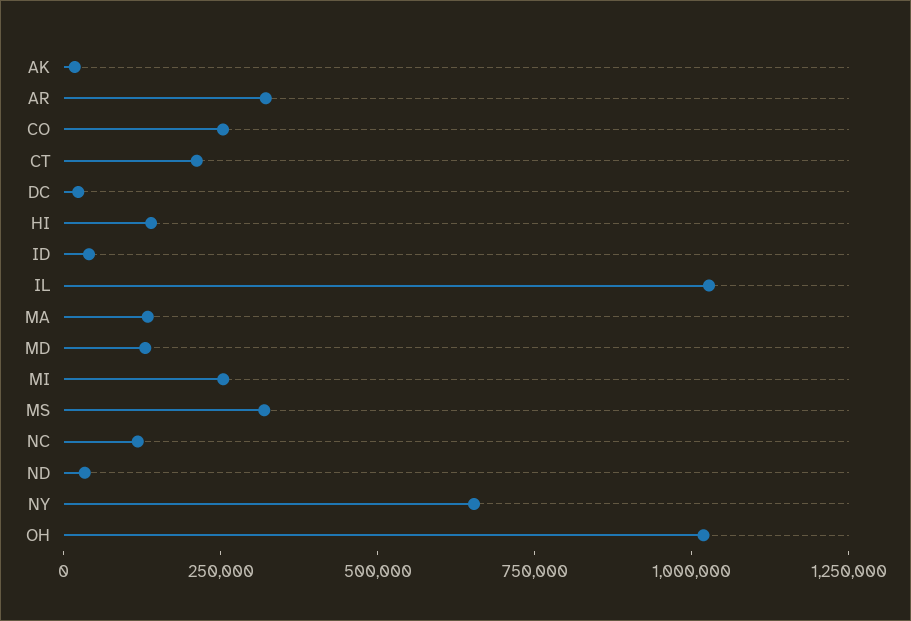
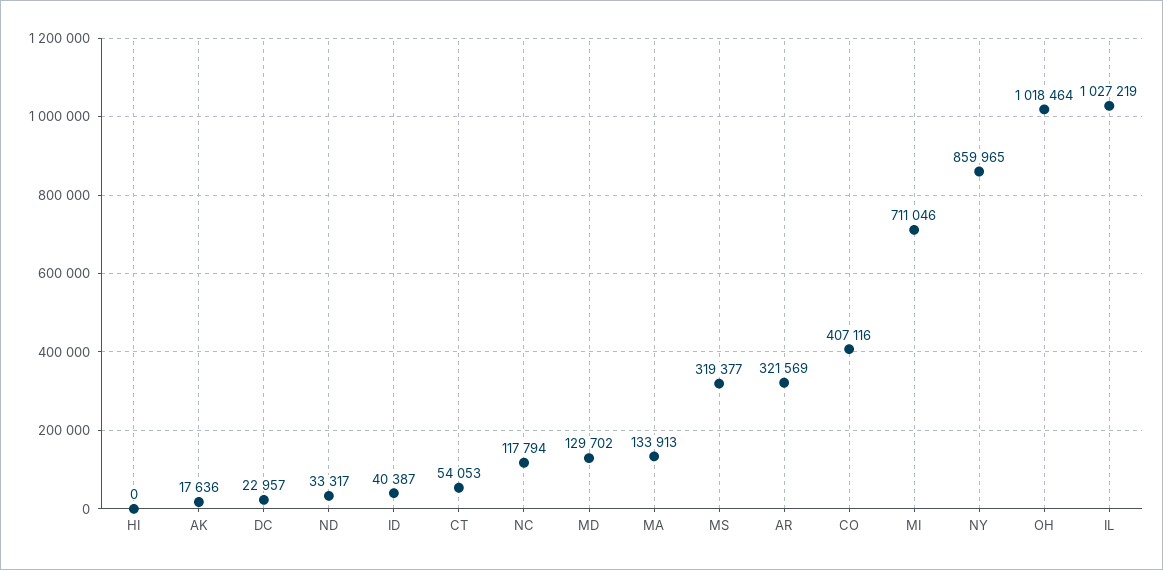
  {
    "AK": 17636,
    "AR": 321569,
-   "CO": 250000,
+   "CO": 407116,
-   "CT": 200000,
+   "CT": 54053,
    "DC": 22957,
-   "HI": 150000,
+   "HI": 0,
    "ID": 40387,
    "IL": 1027219,
    "MA": 133913,
    "MD": 129702,
-   "MI": 250000,
+   "MI": 711046,
    "MS": 319377,
    "NC": 117794,
    "ND": 33317,
-   "NY": 650000,
+   "NY": 859965,
    "OH": 1018464
  }

